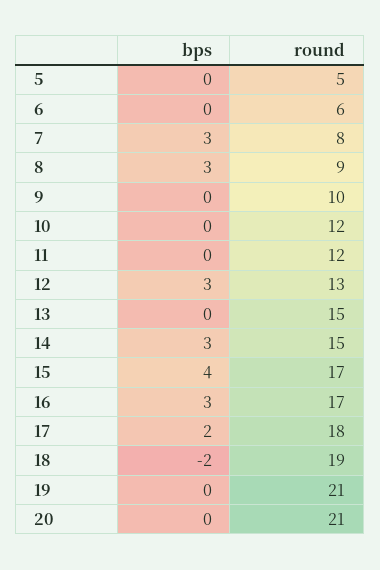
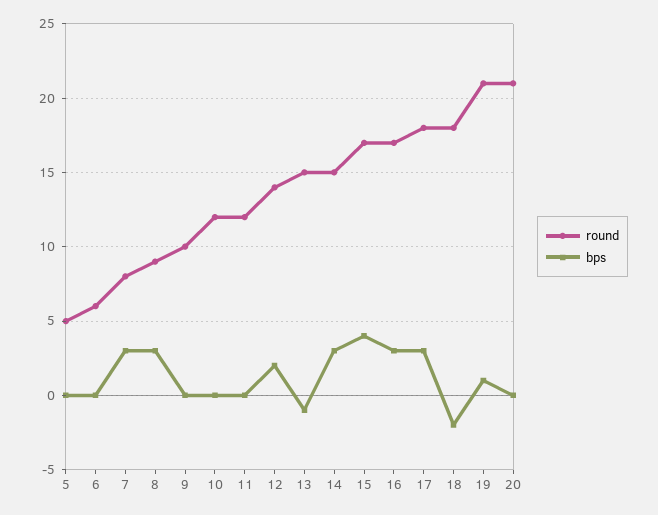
  {
    "bps": {
      "5": 0,
      "6": 0,
      "7": 3,
      "8": 3,
      "9": 0,
      "10": 0,
      "11": 0,
-     "12": 3,
+     "12": 2,
-     "13": 0,
+     "13": -1,
      "14": 3,
      "15": 4,
      "16": 3,
-     "17": 2,
+     "17": 3,
      "18": -2,
-     "19": 0,
+     "19": 1,
      "20": 0
    },
    "round": {
      "5": 5,
      "6": 6,
      "7": 8,
      "8": 9,
      "9": 10,
      "10": 12,
      "11": 12,
-     "12": 13,
+     "12": 14,
      "13": 15,
      "14": 15,
      "15": 17,
      "16": 17,
      "17": 18,
-     "18": 19,
+     "18": 18,
      "19": 21,
      "20": 21
    }
  }

